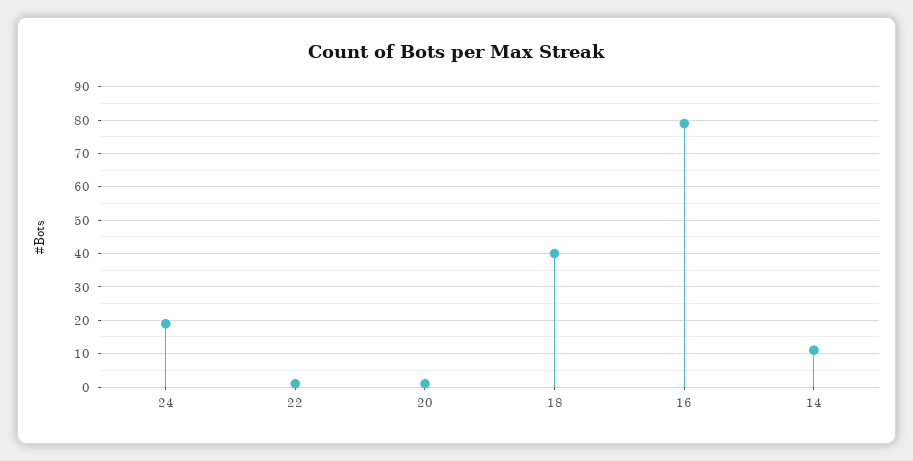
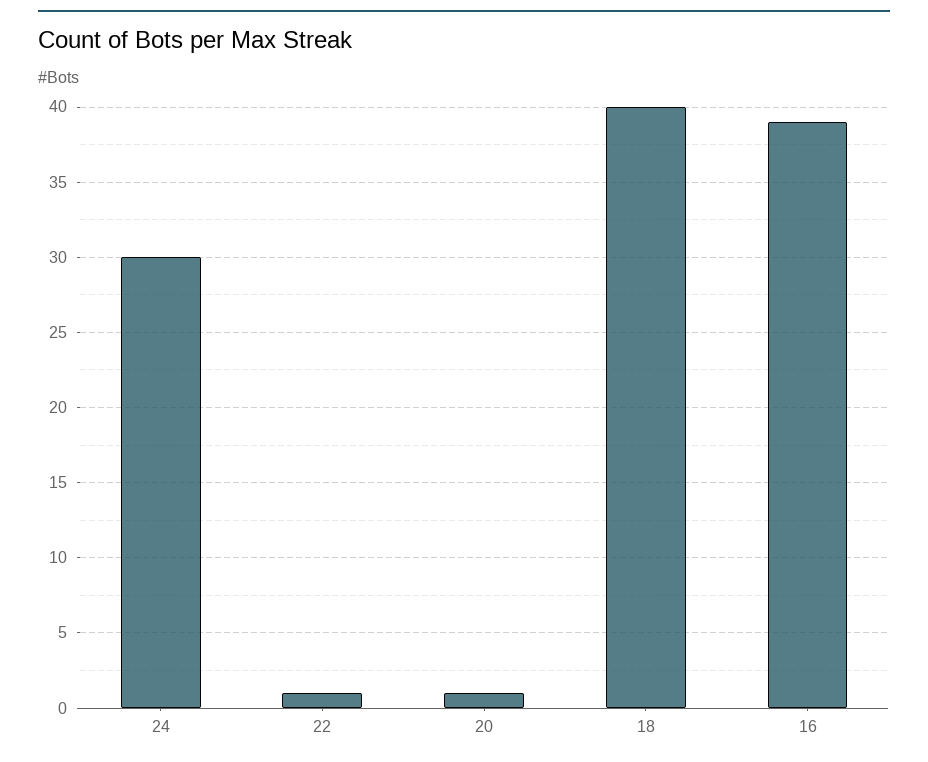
  {
-   "24": 20,
+   "24": 30,
    "22": 1,
    "20": 1,
    "18": 40,
-   "16": 80,
+   "16": 39
-   "14": 10
  }

